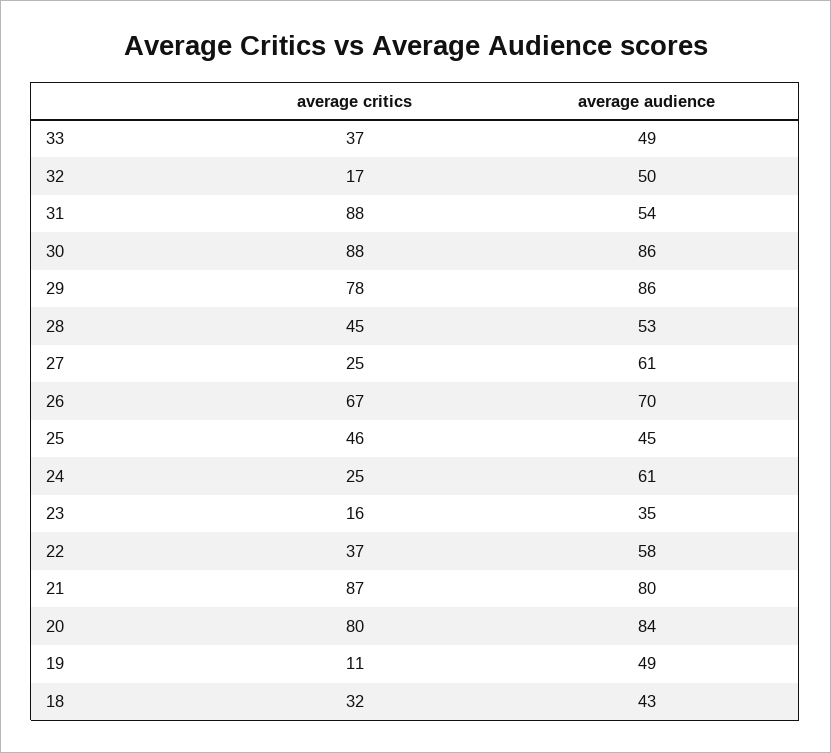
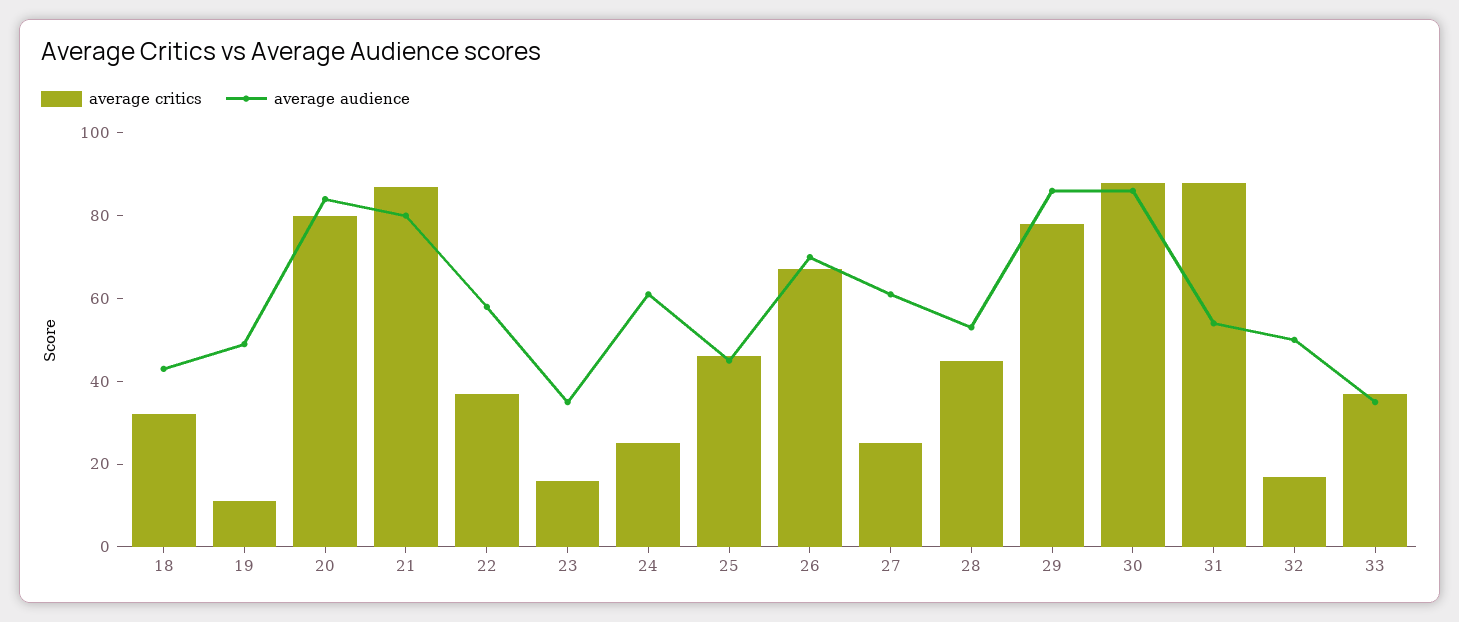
  {
    "average critics": {
      "33": 37,
      "32": 17,
      "31": 88,
      "30": 88,
      "29": 78,
      "28": 45,
      "27": 25,
      "26": 67,
      "25": 46,
      "24": 25,
      "23": 16,
      "22": 37,
      "21": 87,
      "20": 80,
      "19": 11,
      "18": 32
    },
    "average audience": {
-     "33": 49,
+     "33": 35,
      "32": 50,
      "31": 54,
      "30": 86,
      "29": 86,
      "28": 53,
      "27": 61,
      "26": 70,
      "25": 45,
      "24": 61,
      "23": 35,
      "22": 58,
      "21": 80,
      "20": 84,
      "19": 49,
      "18": 43
    }
  }

